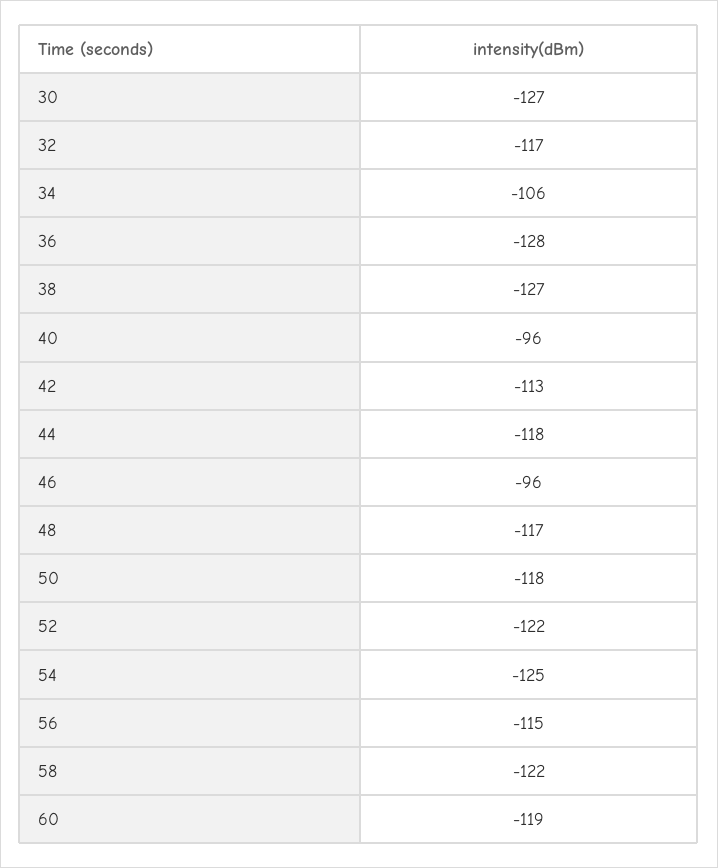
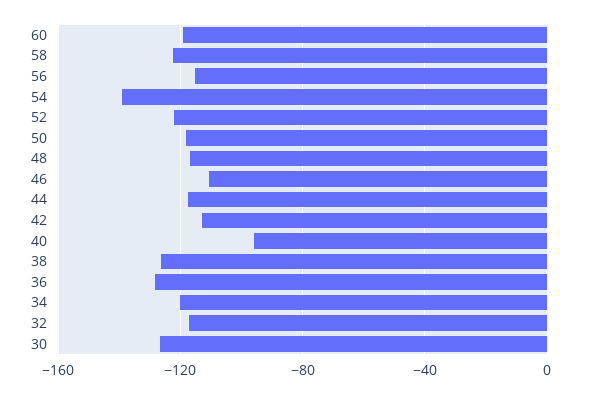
  {
    "30": -127,
    "32": -117,
-   "34": -106,
+   "34": -120,
    "36": -128,
    "38": -127,
    "40": -96,
    "42": -113,
    "44": -118,
-   "46": -96,
+   "46": -110,
    "48": -117,
    "50": -118,
    "52": -122,
-   "54": -125,
+   "54": -140,
    "56": -115,
    "58": -122,
    "60": -119
  }

